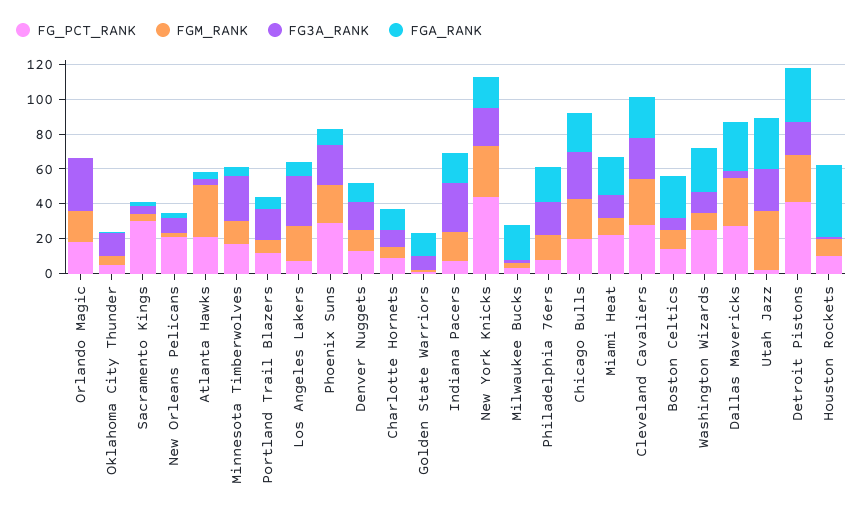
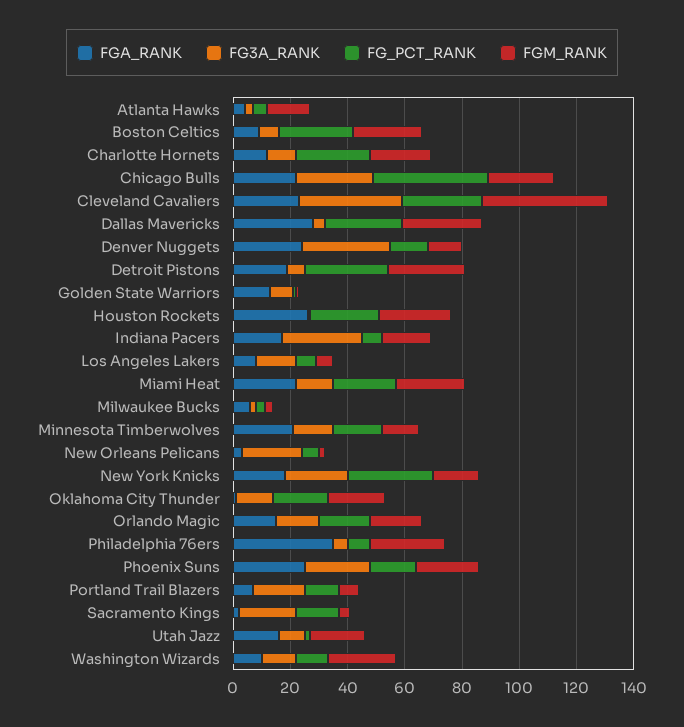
  {
    "FG_PCT_RANK": {
      "Orlando Magic": 20,
-     "Oklahoma City Thunder": 5,
+     "Oklahoma City Thunder": 20,
-     "Sacramento Kings": 30,
+     "Sacramento Kings": 15,
-     "New Orleans Pelicans": 20,
+     "New Orleans Pelicans": 5,
-     "Atlanta Hawks": 20,
+     "Atlanta Hawks": 5,
      "Minnesota Timberwolves": 15,
      "Portland Trail Blazers": 10,
      "Los Angeles Lakers": 5,
-     "Phoenix Suns": 30,
+     "Phoenix Suns": 15,
      "Denver Nuggets": 15,
-     "Charlotte Hornets": 10,
+     "Charlotte Hornets": 25,
      "Golden State Warriors": 0,
      "Indiana Pacers": 5,
-     "New York Knicks": 45,
+     "New York Knicks": 30,
      "Milwaukee Bucks": 5,
      "Philadelphia 76ers": 10,
-     "Chicago Bulls": 20,
+     "Chicago Bulls": 40,
      "Miami Heat": 20,
      "Cleveland Cavaliers": 30,
-     "Boston Celtics": 15,
+     "Boston Celtics": 25,
-     "Washington Wizards": 25,
+     "Washington Wizards": 10,
      "Dallas Mavericks": 25,
      "Utah Jazz": 0,
-     "Detroit Pistons": 40,
+     "Detroit Pistons": 30,
-     "Houston Rockets": 10
+     "Houston Rockets": 25
    },
    "FGM_RANK": {
      "Orlando Magic": 20,
-     "Oklahoma City Thunder": 5,
+     "Oklahoma City Thunder": 20,
      "Sacramento Kings": 5,
      "New Orleans Pelicans": 0,
-     "Atlanta Hawks": 30,
+     "Atlanta Hawks": 15,
      "Minnesota Timberwolves": 15,
      "Portland Trail Blazers": 5,
-     "Los Angeles Lakers": 20,
+     "Los Angeles Lakers": 5,
      "Phoenix Suns": 20,
      "Denver Nuggets": 10,
-     "Charlotte Hornets": 5,
+     "Charlotte Hornets": 20,
      "Golden State Warriors": 0,
      "Indiana Pacers": 15,
-     "New York Knicks": 30,
+     "New York Knicks": 15,
      "Milwaukee Bucks": 5,
-     "Philadelphia 76ers": 15,
+     "Philadelphia 76ers": 25,
      "Chicago Bulls": 25,
-     "Miami Heat": 10,
+     "Miami Heat": 25,
-     "Cleveland Cavaliers": 25,
+     "Cleveland Cavaliers": 45,
-     "Boston Celtics": 10,
+     "Boston Celtics": 25,
-     "Washington Wizards": 10,
+     "Washington Wizards": 25,
      "Dallas Mavericks": 30,
-     "Utah Jazz": 35,
+     "Utah Jazz": 20,
      "Detroit Pistons": 25,
-     "Houston Rockets": 10
+     "Houston Rockets": 25
    },
    "FG3A_RANK": {
-     "Orlando Magic": 30,
+     "Orlando Magic": 15,
      "Oklahoma City Thunder": 15,
-     "Sacramento Kings": 5,
+     "Sacramento Kings": 20,
-     "New Orleans Pelicans": 10,
+     "New Orleans Pelicans": 20,
      "Atlanta Hawks": 5,
-     "Minnesota Timberwolves": 25,
+     "Minnesota Timberwolves": 15,
      "Portland Trail Blazers": 20,
-     "Los Angeles Lakers": 30,
+     "Los Angeles Lakers": 15,
      "Phoenix Suns": 25,
-     "Denver Nuggets": 15,
+     "Denver Nuggets": 30,
      "Charlotte Hornets": 10,
      "Golden State Warriors": 10,
      "Indiana Pacers": 30,
      "New York Knicks": 20,
      "Milwaukee Bucks": 0,
-     "Philadelphia 76ers": 20,
+     "Philadelphia 76ers": 5,
      "Chicago Bulls": 25,
      "Miami Heat": 15,
-     "Cleveland Cavaliers": 25,
+     "Cleveland Cavaliers": 35,
      "Boston Celtics": 5,
      "Washington Wizards": 10,
      "Dallas Mavericks": 5,
-     "Utah Jazz": 25,
+     "Utah Jazz": 10,
-     "Detroit Pistons": 20,
+     "Detroit Pistons": 5,
      "Houston Rockets": 0
    },
    "FGA_RANK": {
-     "Orlando Magic": 0,
+     "Orlando Magic": 15,
      "Oklahoma City Thunder": 0,
      "Sacramento Kings": 0,
      "New Orleans Pelicans": 5,
      "Atlanta Hawks": 5,
-     "Minnesota Timberwolves": 5,
+     "Minnesota Timberwolves": 20,
      "Portland Trail Blazers": 5,
      "Los Angeles Lakers": 10,
-     "Phoenix Suns": 10,
+     "Phoenix Suns": 25,
-     "Denver Nuggets": 10,
+     "Denver Nuggets": 25,
      "Charlotte Hornets": 10,
      "Golden State Warriors": 15,
      "Indiana Pacers": 15,
      "New York Knicks": 20,
-     "Milwaukee Bucks": 20,
+     "Milwaukee Bucks": 5,
-     "Philadelphia 76ers": 20,
+     "Philadelphia 76ers": 35,
      "Chicago Bulls": 20,
      "Miami Heat": 20,
      "Cleveland Cavaliers": 25,
-     "Boston Celtics": 25,
+     "Boston Celtics": 10,
-     "Washington Wizards": 25,
+     "Washington Wizards": 10,
      "Dallas Mavericks": 30,
-     "Utah Jazz": 30,
+     "Utah Jazz": 15,
-     "Detroit Pistons": 30,
+     "Detroit Pistons": 20,
-     "Houston Rockets": 40
+     "Houston Rockets": 25
    }
  }

